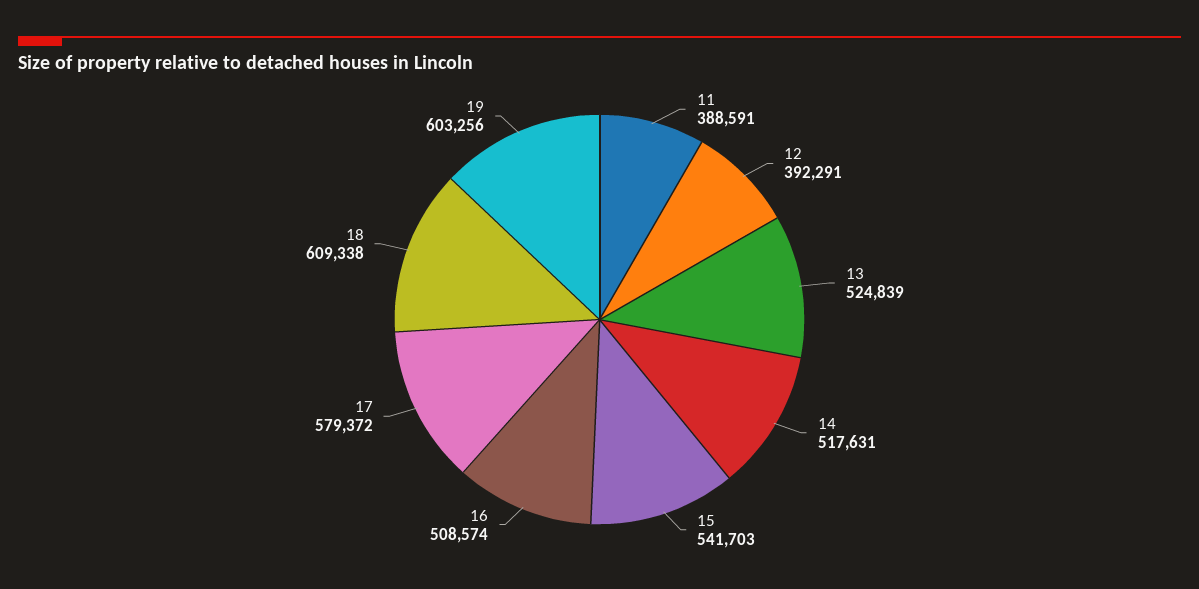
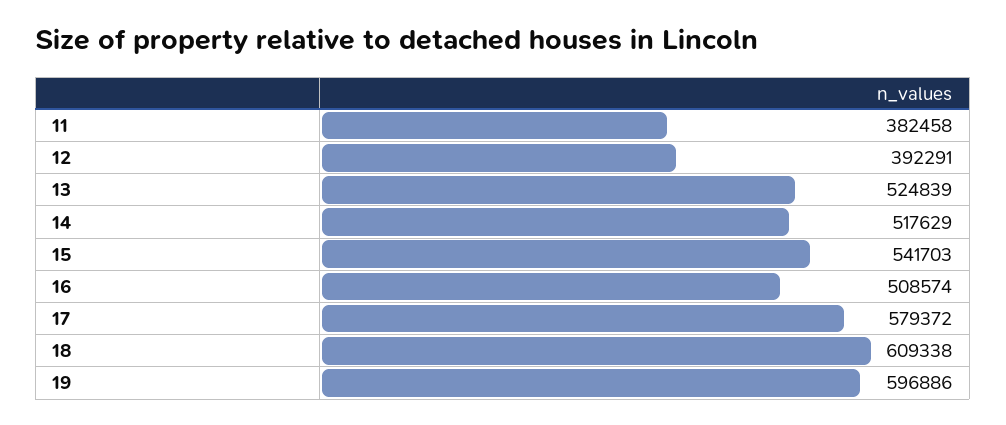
  {
-   "11": 388591,
+   "11": 382458,
    "12": 392291,
    "13": 524839,
-   "14": 517631,
+   "14": 517629,
    "15": 541703,
    "16": 508574,
    "17": 579372,
    "18": 609338,
-   "19": 603256
+   "19": 596886
  }

